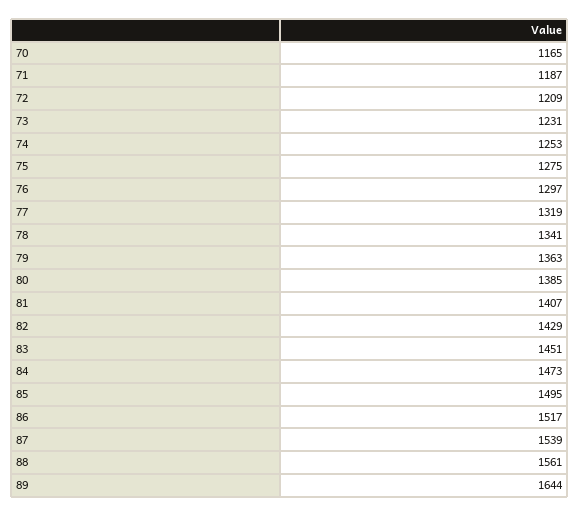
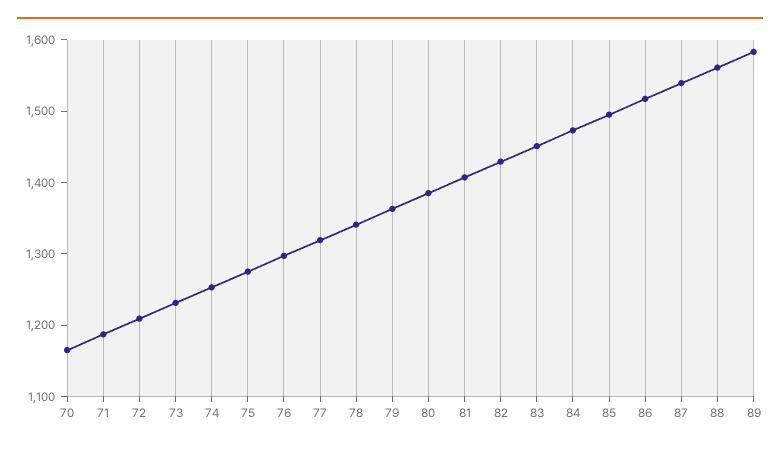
  {
    "70": 1165,
    "71": 1187,
    "72": 1209,
    "73": 1231,
    "74": 1253,
    "75": 1275,
    "76": 1297,
    "77": 1319,
    "78": 1341,
    "79": 1363,
    "80": 1385,
    "81": 1407,
    "82": 1429,
    "83": 1451,
    "84": 1473,
    "85": 1495,
    "86": 1517,
    "87": 1539,
    "88": 1561,
-   "89": 1644
+   "89": 1580
  }

